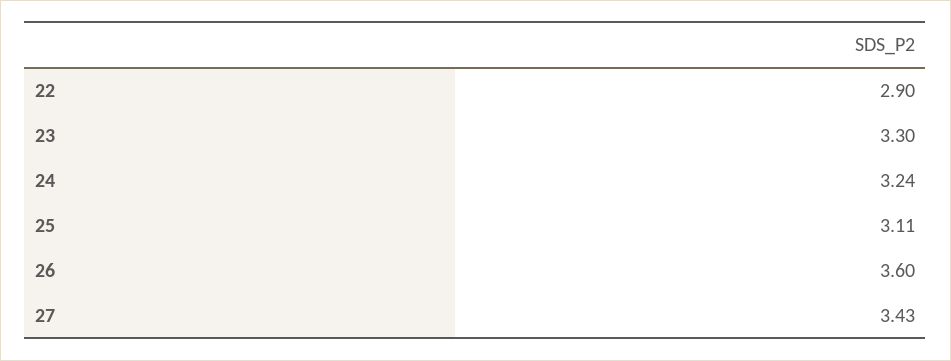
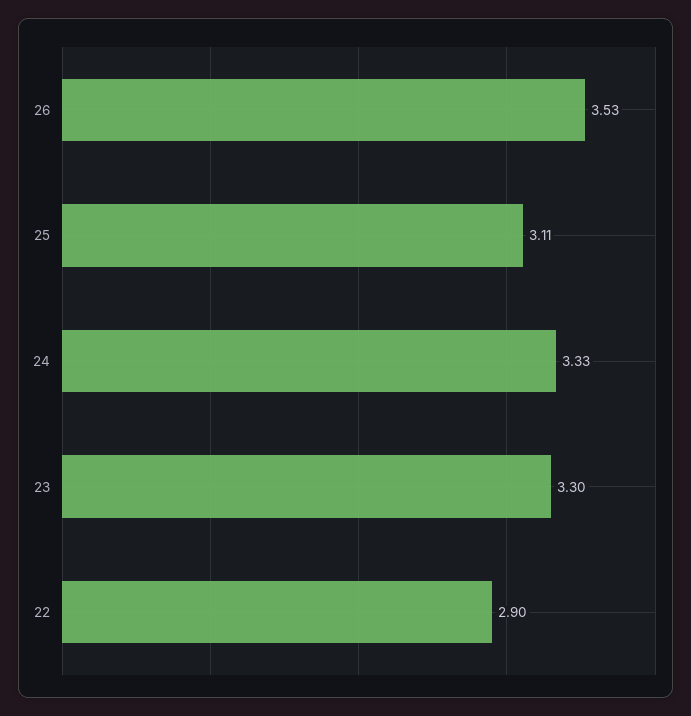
  {
    "22": 2.9,
    "23": 3.3,
-   "24": 3.24,
+   "24": 3.33,
    "25": 3.11,
-   "26": 3.6,
+   "26": 3.53
-   "27": 3.43
  }

